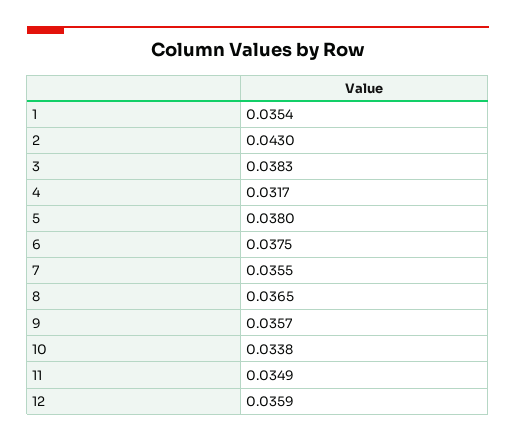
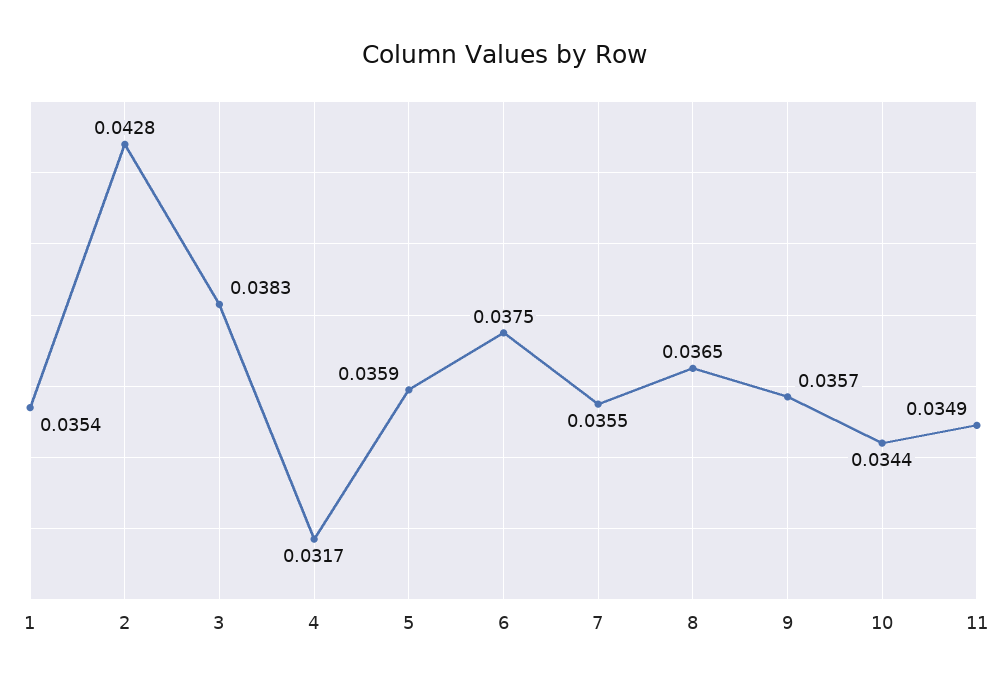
  {
    "1": 0.0354,
-   "2": 0.043,
+   "2": 0.0428,
    "3": 0.0383,
    "4": 0.0317,
-   "5": 0.038,
+   "5": 0.0359,
    "6": 0.0375,
    "7": 0.0355,
    "8": 0.0365,
    "9": 0.0357,
-   "10": 0.0338,
+   "10": 0.0344,
-   "11": 0.0349,
+   "11": 0.0349
-   "12": 0.0359
  }

